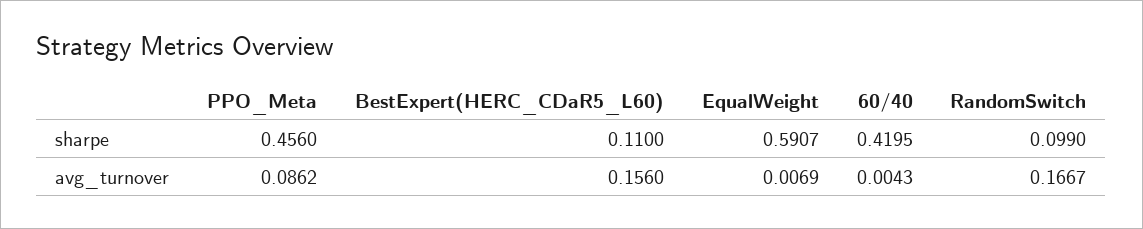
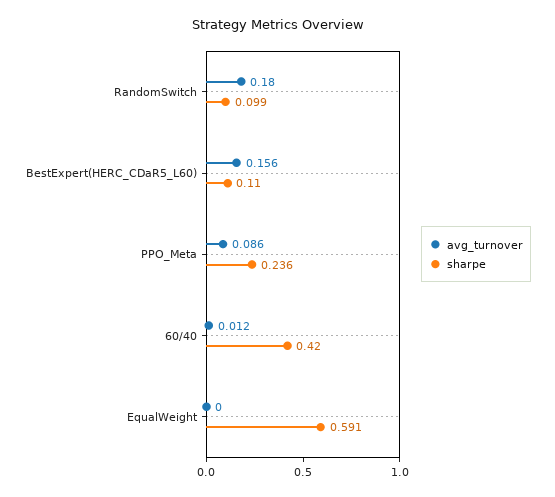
  {
    "sharpe": {
-     "PPO_Meta": 0.456,
+     "PPO_Meta": 0.236,
      "BestExpert(HERC_CDaR5_L60)": 0.11,
      "EqualWeight": 0.5907,
      "60/40": 0.4195,
      "RandomSwitch": 0.099
    },
    "avg_turnover": {
      "PPO_Meta": 0.0862,
      "BestExpert(HERC_CDaR5_L60)": 0.156,
-     "EqualWeight": 0.0069,
+     "EqualWeight": 0,
-     "60/40": 0.0043,
+     "60/40": 0.012,
-     "RandomSwitch": 0.1667
+     "RandomSwitch": 0.18
    }
  }

